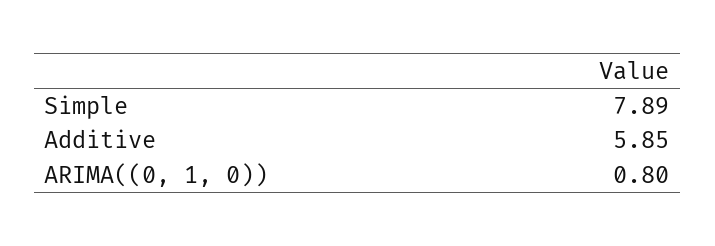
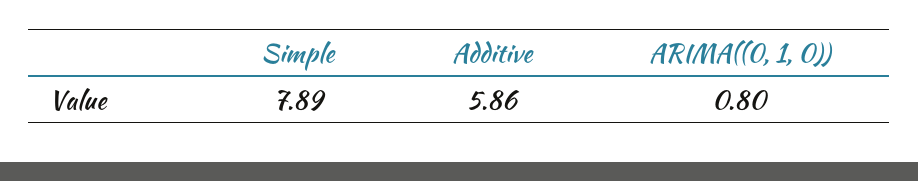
  {
    "Simple": 7.89,
-   "Additive": 5.85,
+   "Additive": 5.86,
    "ARIMA((0, 1, 0))": 0.8
  }

